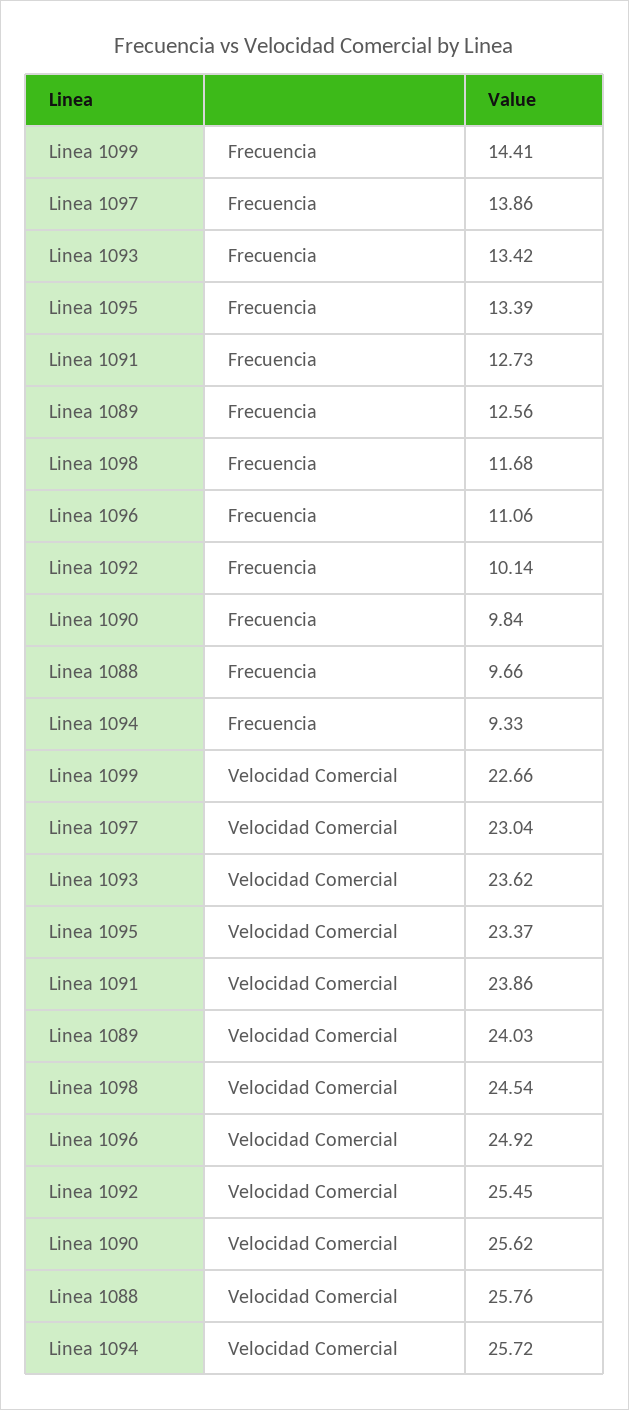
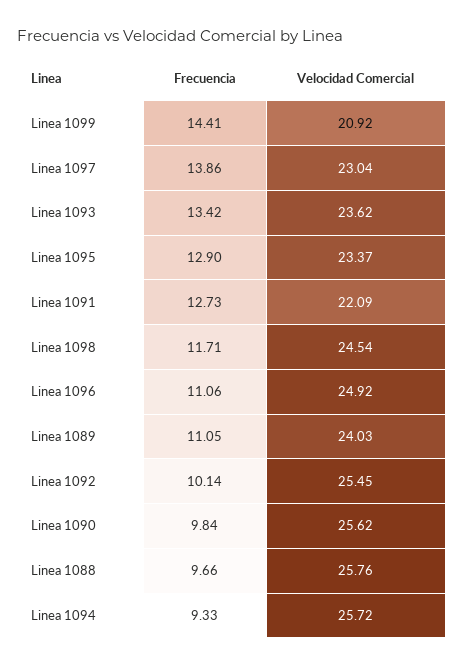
  {
    "Linea 1099": {
      "Frecuencia": 14.41,
-     "Velocidad Comercial": 22.66
+     "Velocidad Comercial": 20.92
    },
    "Linea 1097": {
      "Frecuencia": 13.86,
      "Velocidad Comercial": 23.04
    },
    "Linea 1093": {
      "Frecuencia": 13.42,
      "Velocidad Comercial": 23.62
    },
    "Linea 1095": {
-     "Frecuencia": 13.39,
+     "Frecuencia": 12.9,
      "Velocidad Comercial": 23.37
    },
    "Linea 1091": {
      "Frecuencia": 12.73,
-     "Velocidad Comercial": 23.86
+     "Velocidad Comercial": 22.09
    },
    "Linea 1089": {
-     "Frecuencia": 12.56,
+     "Frecuencia": 11.05,
      "Velocidad Comercial": 24.03
    },
    "Linea 1098": {
-     "Frecuencia": 11.68,
+     "Frecuencia": 11.71,
      "Velocidad Comercial": 24.54
    },
    "Linea 1096": {
      "Frecuencia": 11.06,
      "Velocidad Comercial": 24.92
    },
    "Linea 1092": {
      "Frecuencia": 10.14,
      "Velocidad Comercial": 25.45
    },
    "Linea 1090": {
      "Frecuencia": 9.84,
      "Velocidad Comercial": 25.62
    },
    "Linea 1088": {
      "Frecuencia": 9.66,
      "Velocidad Comercial": 25.76
    },
    "Linea 1094": {
      "Frecuencia": 9.33,
      "Velocidad Comercial": 25.72
    }
  }

